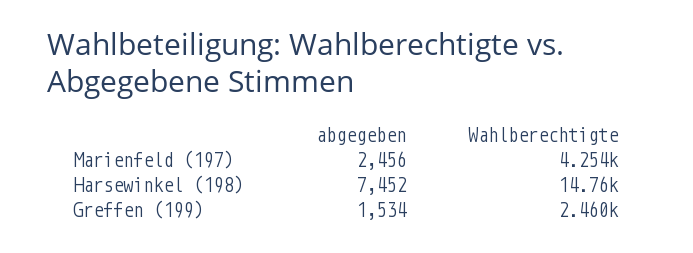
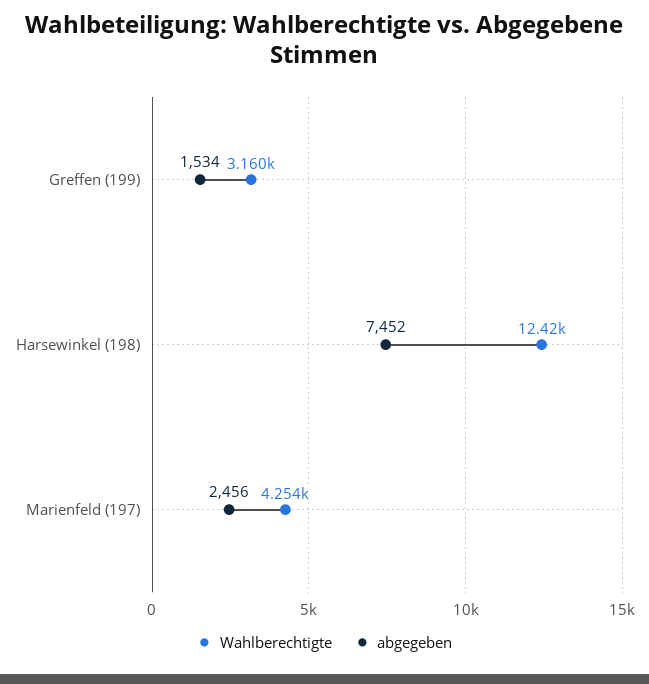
  {
    "abgegeben": {
      "Marienfeld (197)": 2456,
      "Harsewinkel (198)": 7452,
      "Greffen (199)": 1534
    },
    "Wahlberechtigte": {
      "Marienfeld (197)": 4254,
-     "Harsewinkel (198)": 14760,
+     "Harsewinkel (198)": 12420,
-     "Greffen (199)": 2460
+     "Greffen (199)": 3160
    }
  }

